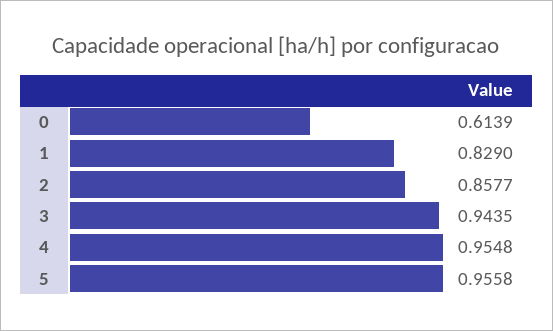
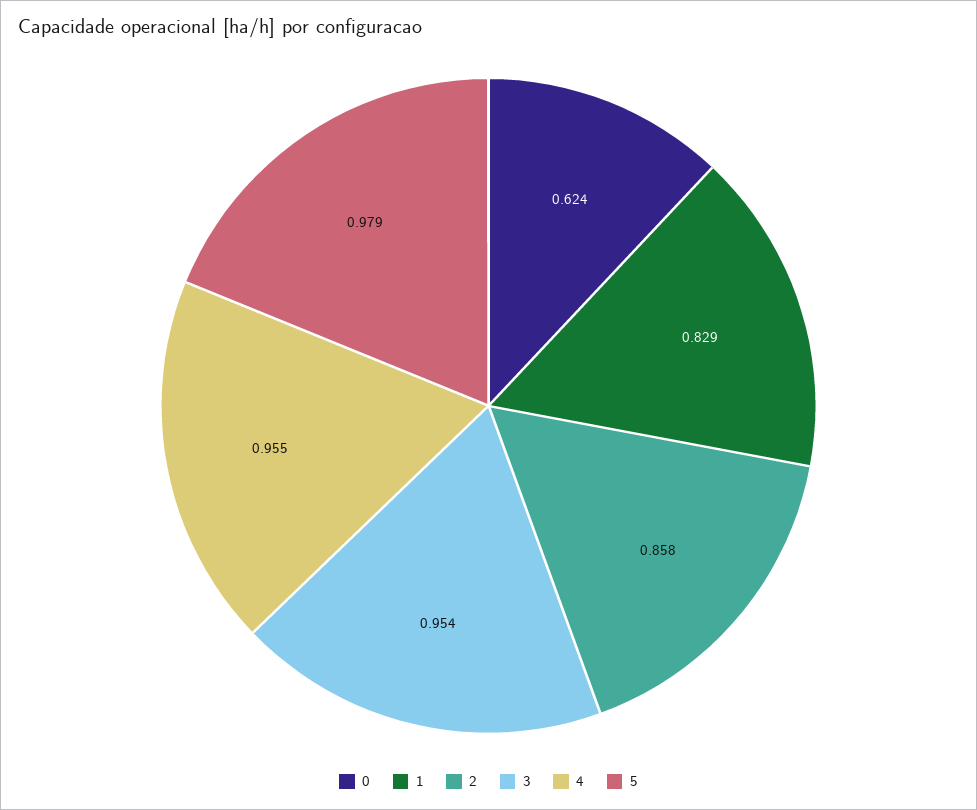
  {
-   "0": 0.6139,
+   "0": 0.624,
    "1": 0.829,
    "2": 0.8577,
-   "3": 0.9435,
+   "3": 0.954,
    "4": 0.9548,
-   "5": 0.9558
+   "5": 0.979
  }

